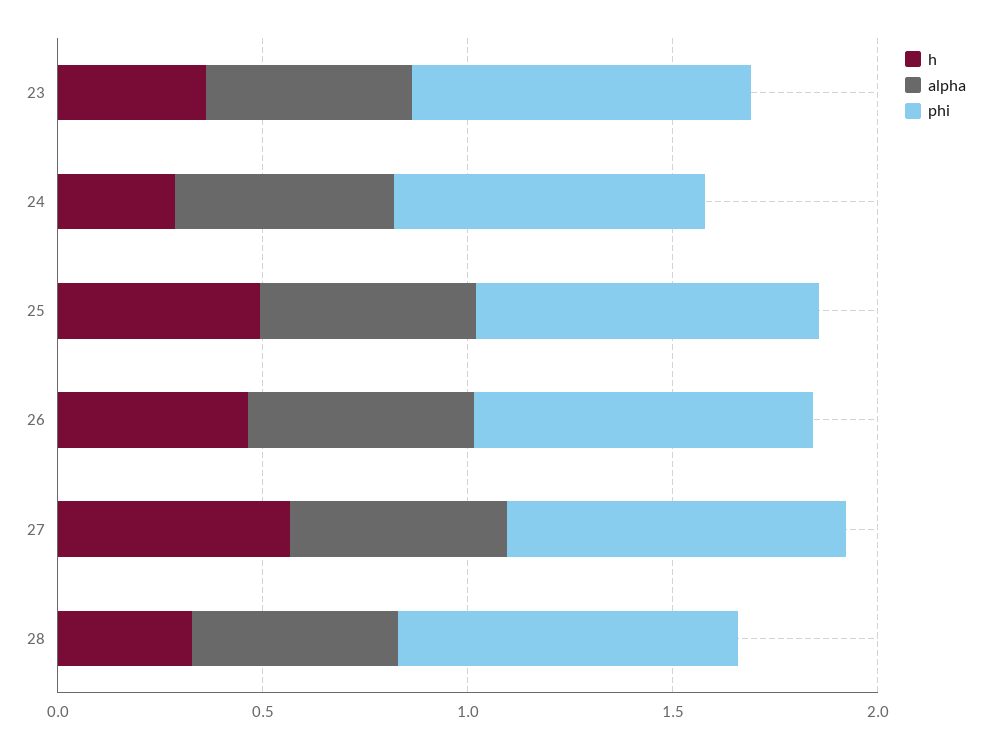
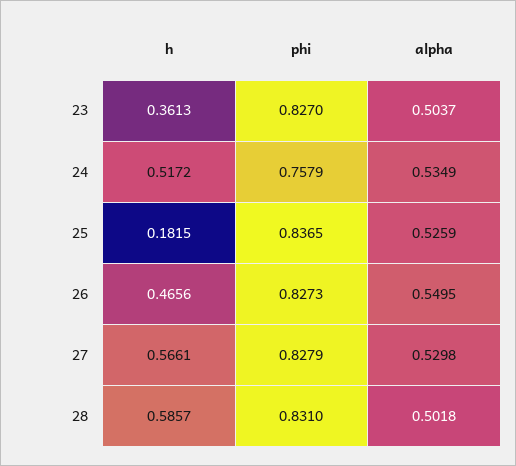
  {
    "h": {
      "23": 0.3613,
-     "24": 0.3,
+     "24": 0.5172,
-     "25": 0.5,
+     "25": 0.1815,
      "26": 0.4656,
      "27": 0.5661,
-     "28": 0.3
+     "28": 0.5857
    },
    "alpha": {
      "23": 0.5037,
      "24": 0.5349,
      "25": 0.5259,
      "26": 0.5495,
      "27": 0.5298,
      "28": 0.5018
    },
    "phi": {
      "23": 0.827,
      "24": 0.7579,
      "25": 0.8365,
      "26": 0.8273,
      "27": 0.8279,
      "28": 0.831
    }
  }

